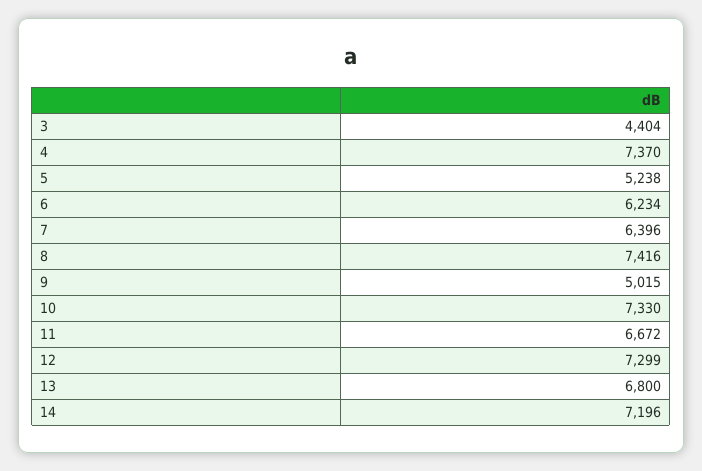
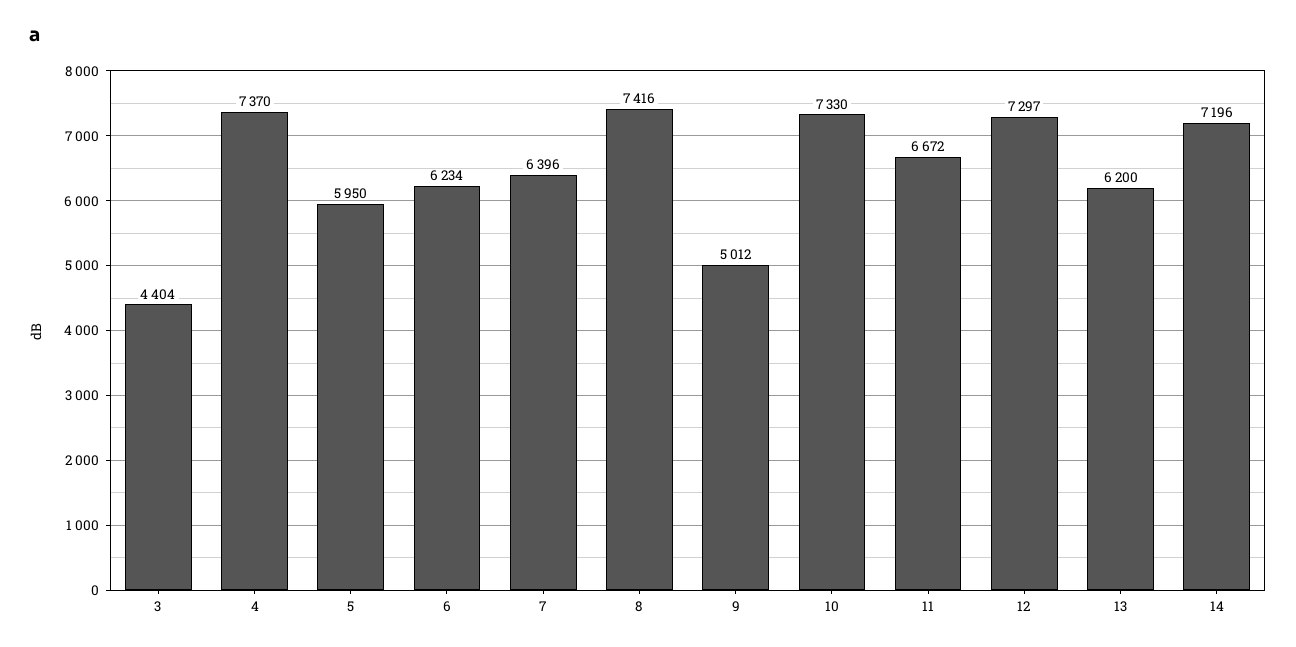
  {
    "3": 4404,
    "4": 7370,
-   "5": 5238,
+   "5": 5950,
    "6": 6234,
    "7": 6396,
    "8": 7416,
-   "9": 5015,
+   "9": 5012,
    "10": 7330,
    "11": 6672,
-   "12": 7299,
+   "12": 7297,
-   "13": 6800,
+   "13": 6200,
    "14": 7196
  }

